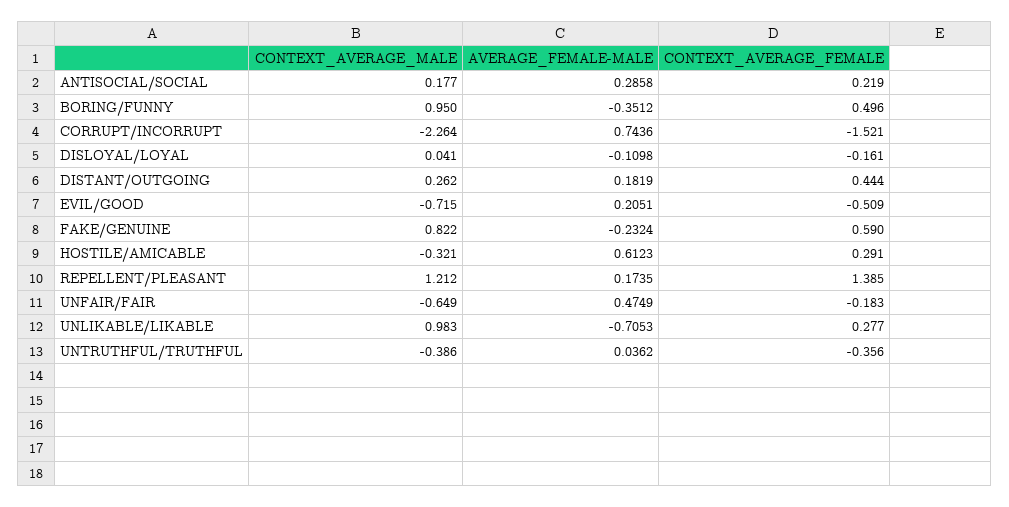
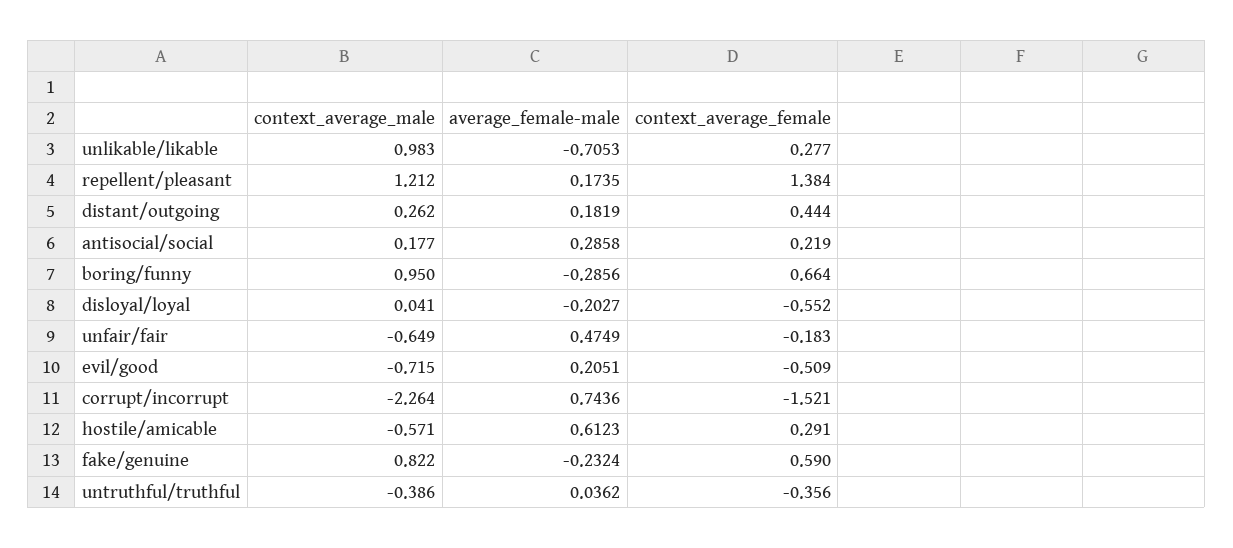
  {
    "CONTEXT_AVERAGE_MALE": {
      "ANTISOCIAL/SOCIAL": 0.177,
      "BORING/FUNNY": 0.95,
      "CORRUPT/INCORRUPT": -2.264,
      "DISLOYAL/LOYAL": 0.041,
      "DISTANT/OUTGOING": 0.262,
      "EVIL/GOOD": -0.715,
      "FAKE/GENUINE": 0.822,
-     "HOSTILE/AMICABLE": -0.321,
+     "HOSTILE/AMICABLE": -0.571,
      "REPELLENT/PLEASANT": 1.212,
      "UNFAIR/FAIR": -0.649,
      "UNLIKABLE/LIKABLE": 0.983,
      "UNTRUTHFUL/TRUTHFUL": -0.386
    },
    "AVERAGE_FEMALE-MALE": {
      "ANTISOCIAL/SOCIAL": 0.2858,
-     "BORING/FUNNY": -0.3512,
+     "BORING/FUNNY": -0.2856,
      "CORRUPT/INCORRUPT": 0.7436,
-     "DISLOYAL/LOYAL": -0.1098,
+     "DISLOYAL/LOYAL": -0.2027,
      "DISTANT/OUTGOING": 0.1819,
      "EVIL/GOOD": 0.2051,
      "FAKE/GENUINE": -0.2324,
      "HOSTILE/AMICABLE": 0.6123,
      "REPELLENT/PLEASANT": 0.1735,
      "UNFAIR/FAIR": 0.4749,
      "UNLIKABLE/LIKABLE": -0.7053,
      "UNTRUTHFUL/TRUTHFUL": 0.0362
    },
    "CONTEXT_AVERAGE_FEMALE": {
      "ANTISOCIAL/SOCIAL": 0.219,
-     "BORING/FUNNY": 0.496,
+     "BORING/FUNNY": 0.664,
      "CORRUPT/INCORRUPT": -1.521,
-     "DISLOYAL/LOYAL": -0.161,
+     "DISLOYAL/LOYAL": -0.552,
      "DISTANT/OUTGOING": 0.444,
      "EVIL/GOOD": -0.509,
      "FAKE/GENUINE": 0.59,
      "HOSTILE/AMICABLE": 0.291,
-     "REPELLENT/PLEASANT": 1.385,
+     "REPELLENT/PLEASANT": 1.384,
      "UNFAIR/FAIR": -0.183,
      "UNLIKABLE/LIKABLE": 0.277,
      "UNTRUTHFUL/TRUTHFUL": -0.356
    }
  }

